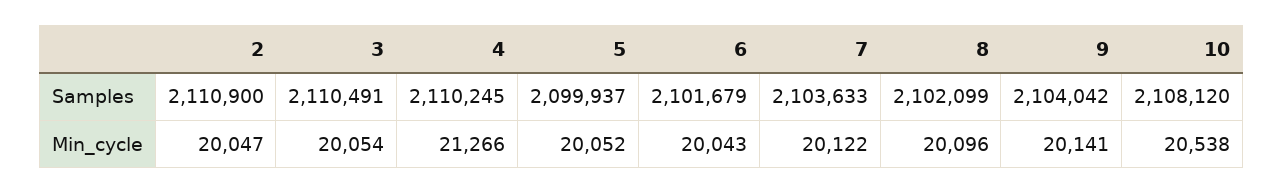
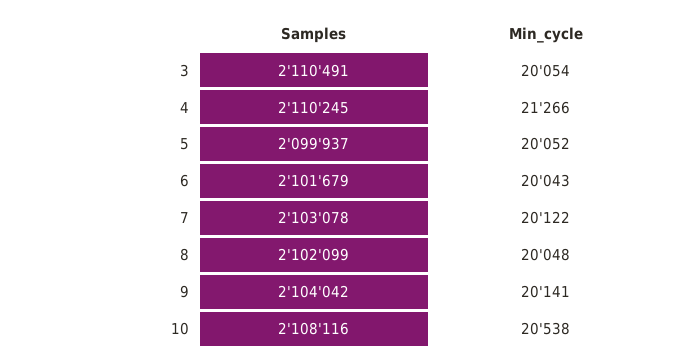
  {
-   "2": {
-     "Samples": 2110900,
-     "Min_cycle": 20047
-   },
    "3": {
      "Samples": 2110491,
      "Min_cycle": 20054
    },
    "4": {
      "Samples": 2110245,
      "Min_cycle": 21266
    },
    "5": {
      "Samples": 2099937,
      "Min_cycle": 20052
    },
    "6": {
      "Samples": 2101679,
      "Min_cycle": 20043
    },
    "7": {
-     "Samples": 2103633,
+     "Samples": 2103078,
      "Min_cycle": 20122
    },
    "8": {
      "Samples": 2102099,
-     "Min_cycle": 20096
+     "Min_cycle": 20048
    },
    "9": {
      "Samples": 2104042,
      "Min_cycle": 20141
    },
    "10": {
-     "Samples": 2108120,
+     "Samples": 2108116,
      "Min_cycle": 20538
    }
  }

